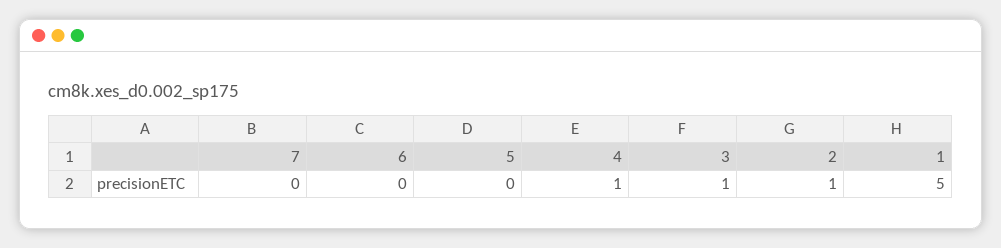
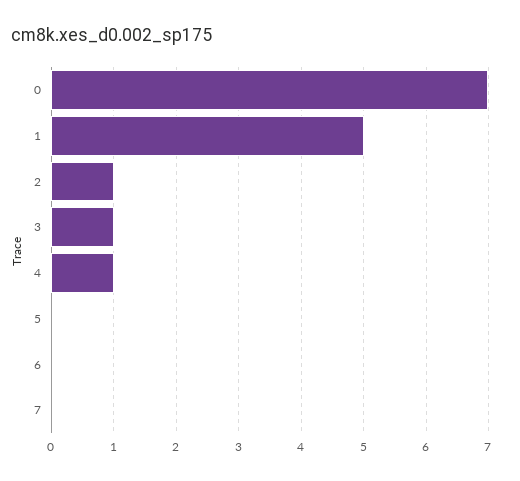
  {
    "7": 0,
    "6": 0,
    "5": 0,
    "4": 1,
    "3": 1,
    "2": 1,
-   "1": 5
+   "1": 5,
+   "0": 7
  }

